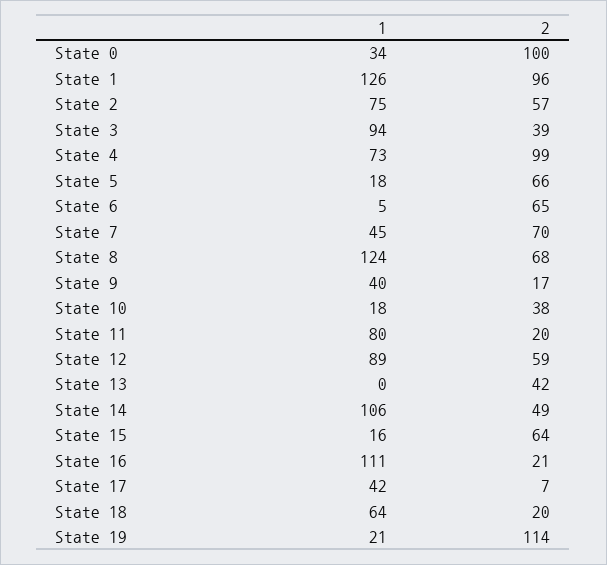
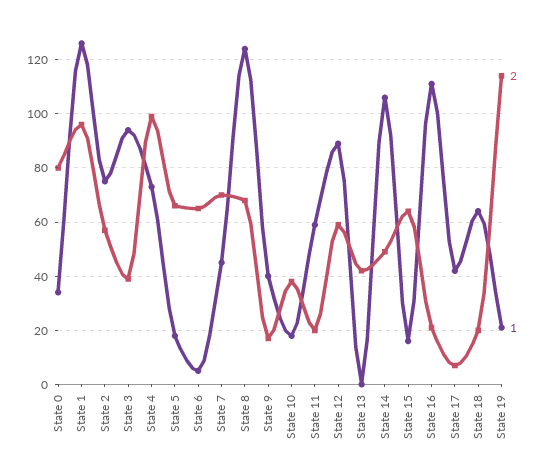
  {
    "1": {
      "State 0": 34,
      "State 1": 126,
      "State 2": 75,
      "State 3": 94,
      "State 4": 73,
      "State 5": 18,
      "State 6": 5,
      "State 7": 45,
      "State 8": 124,
      "State 9": 40,
      "State 10": 18,
-     "State 11": 80,
+     "State 11": 60,
      "State 12": 89,
      "State 13": 0,
      "State 14": 106,
      "State 15": 16,
      "State 16": 111,
      "State 17": 42,
      "State 18": 64,
      "State 19": 21
    },
    "2": {
-     "State 0": 100,
+     "State 0": 80,
      "State 1": 96,
      "State 2": 57,
      "State 3": 39,
      "State 4": 99,
      "State 5": 66,
      "State 6": 65,
      "State 7": 70,
      "State 8": 68,
      "State 9": 17,
      "State 10": 38,
      "State 11": 20,
      "State 12": 59,
      "State 13": 42,
      "State 14": 49,
      "State 15": 64,
      "State 16": 21,
      "State 17": 7,
      "State 18": 20,
      "State 19": 114
    }
  }

